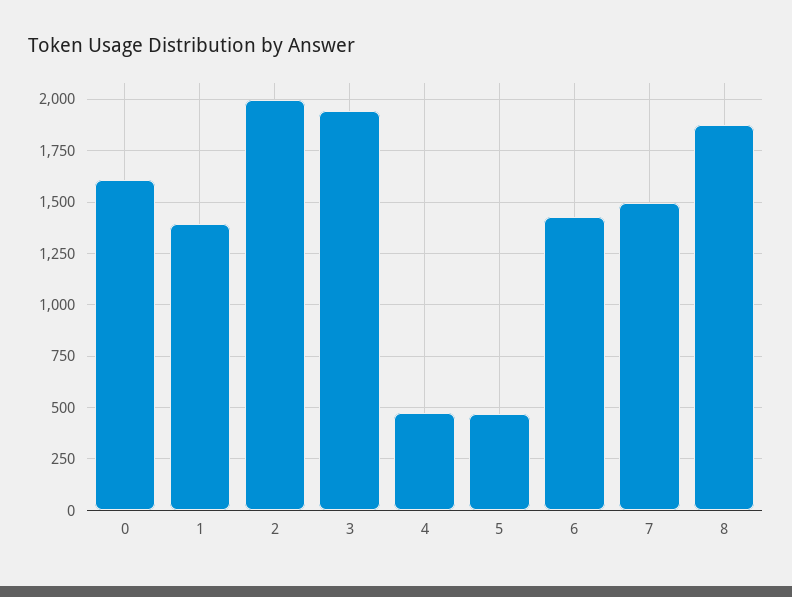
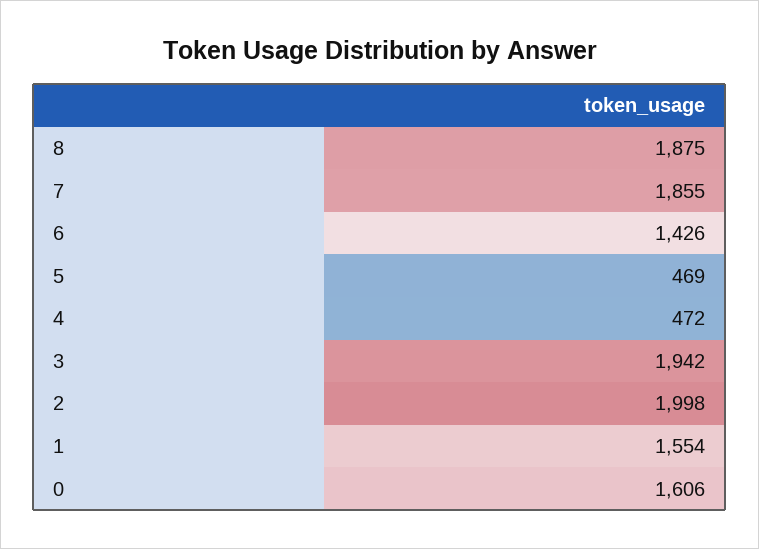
  {
    "0": 1606,
-   "1": 1400,
+   "1": 1554,
    "2": 1998,
    "3": 1942,
    "4": 472,
    "5": 469,
    "6": 1426,
-   "7": 1500,
+   "7": 1855,
    "8": 1875
  }

